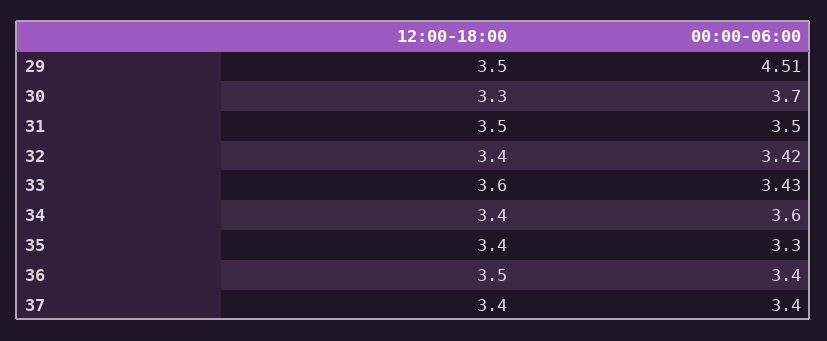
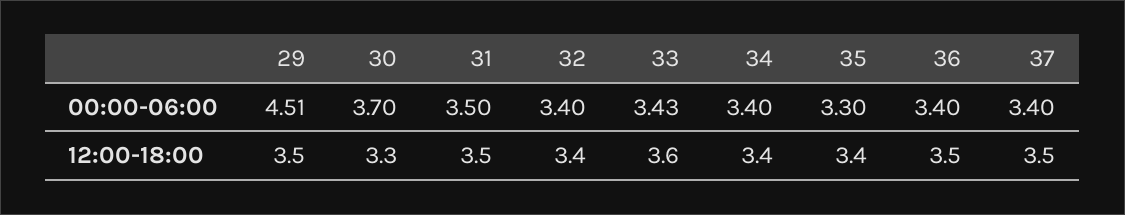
  {
    "12:00-18:00": {
      "29": 3.5,
      "30": 3.3,
      "31": 3.5,
      "32": 3.4,
      "33": 3.6,
      "34": 3.4,
      "35": 3.4,
      "36": 3.5,
-     "37": 3.4
+     "37": 3.5
    },
    "00:00-06:00": {
      "29": 4.51,
      "30": 3.7,
      "31": 3.5,
-     "32": 3.42,
+     "32": 3.4,
      "33": 3.43,
-     "34": 3.6,
+     "34": 3.4,
      "35": 3.3,
      "36": 3.4,
      "37": 3.4
    }
  }

